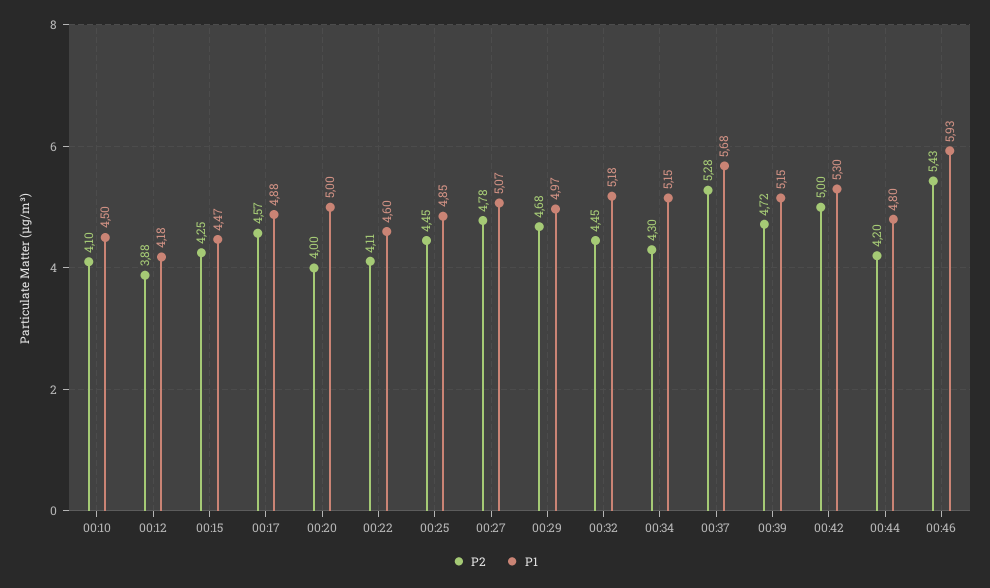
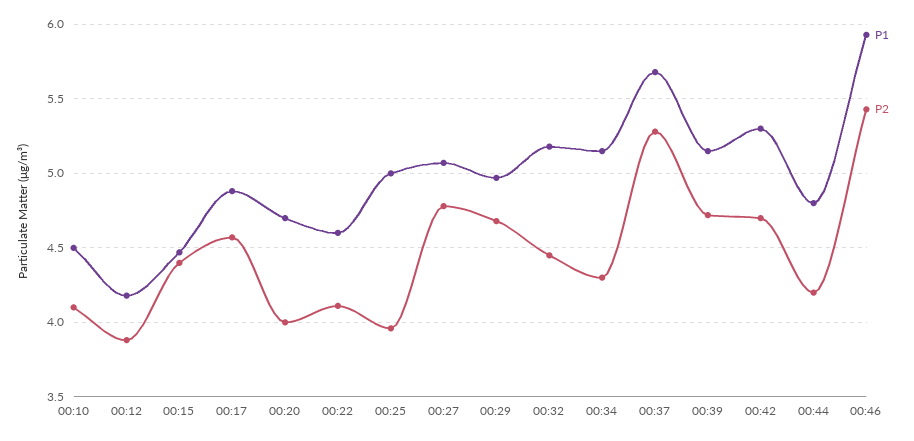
  {
    "P2": {
      "00:10": 4.1,
      "00:12": 3.88,
-     "00:15": 4.25,
+     "00:15": 4.4,
      "00:17": 4.57,
      "00:20": 4,
      "00:22": 4.11,
-     "00:25": 4.45,
+     "00:25": 3.95,
      "00:27": 4.78,
      "00:29": 4.68,
      "00:32": 4.45,
      "00:34": 4.3,
      "00:37": 5.28,
      "00:39": 4.72,
-     "00:42": 5,
+     "00:42": 4.7,
      "00:44": 4.2,
      "00:46": 5.43
    },
    "P1": {
      "00:10": 4.5,
      "00:12": 4.18,
      "00:15": 4.47,
      "00:17": 4.88,
-     "00:20": 5,
+     "00:20": 4.7,
      "00:22": 4.6,
-     "00:25": 4.85,
+     "00:25": 5,
      "00:27": 5.07,
      "00:29": 4.97,
      "00:32": 5.18,
      "00:34": 5.15,
      "00:37": 5.68,
      "00:39": 5.15,
      "00:42": 5.3,
      "00:44": 4.8,
      "00:46": 5.93
    }
  }

